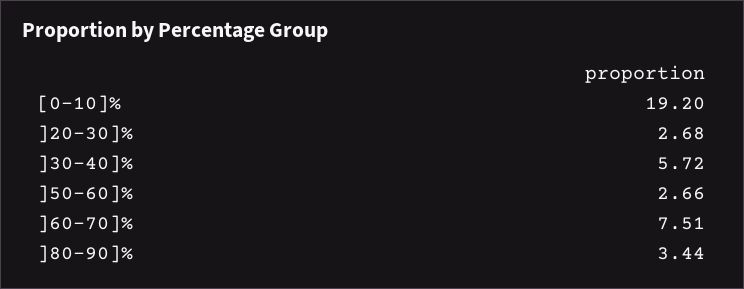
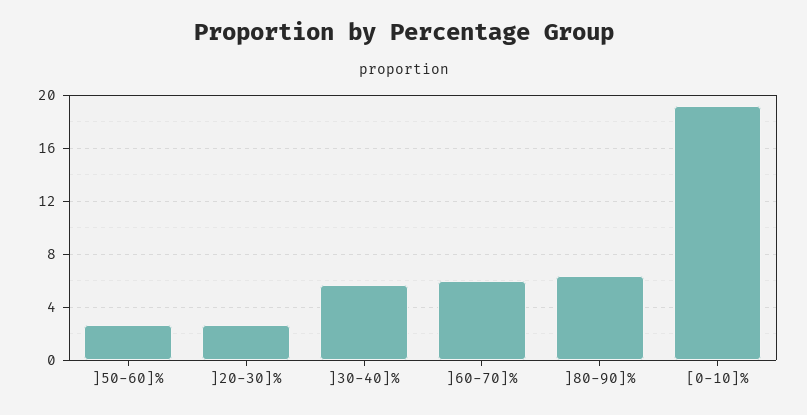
  {
    "[0-10]%": 19.2,
    "]20-30]%": 2.68,
    "]30-40]%": 5.72,
    "]50-60]%": 2.66,
-   "]60-70]%": 7.51,
+   "]60-70]%": 6,
-   "]80-90]%": 3.44
+   "]80-90]%": 6.5
  }

